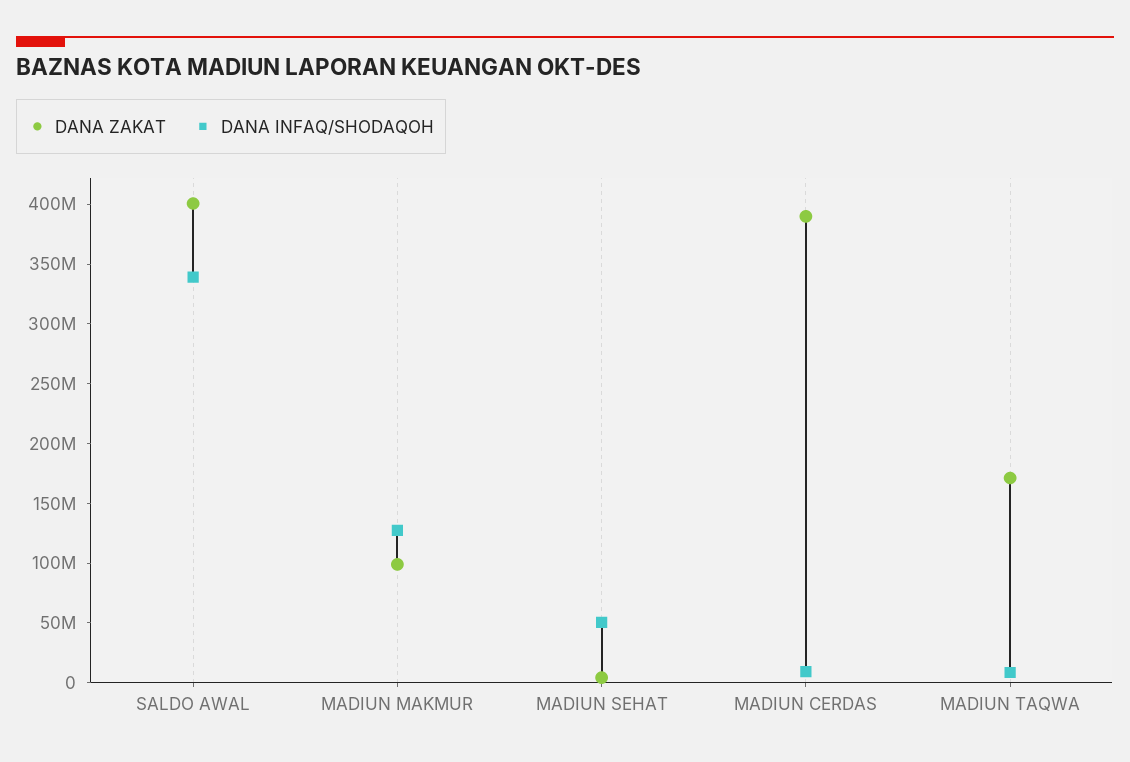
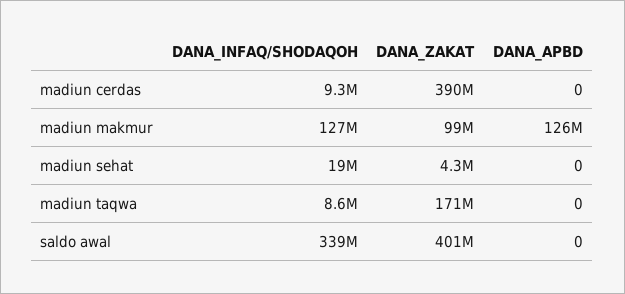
  {
    "DANA ZAKAT": {
      "SALDO AWAL": 401000000,
      "MADIUN MAKMUR": 99000000,
      "MADIUN SEHAT": 4300000,
      "MADIUN CERDAS": 390000000,
      "MADIUN TAQWA": 171000000
    },
    "DANA INFAQ/SHODAQOH": {
      "SALDO AWAL": 339000000,
      "MADIUN MAKMUR": 127000000,
-     "MADIUN SEHAT": 50000000,
+     "MADIUN SEHAT": 19000000,
      "MADIUN CERDAS": 9300000,
      "MADIUN TAQWA": 8600000
-   }
+   },
+   "DANA_APBD": {
+     "MADIUN CERDAS": 0,
+     "MADIUN MAKMUR": 126000000,
+     "MADIUN SEHAT": 0,
+     "MADIUN TAQWA": 0,
+     "SALDO AWAL": 0
+   }
  }

